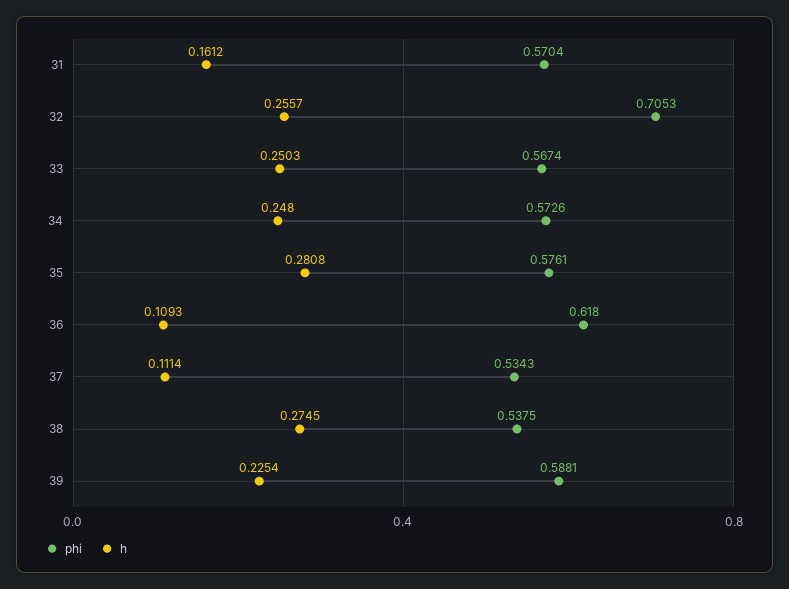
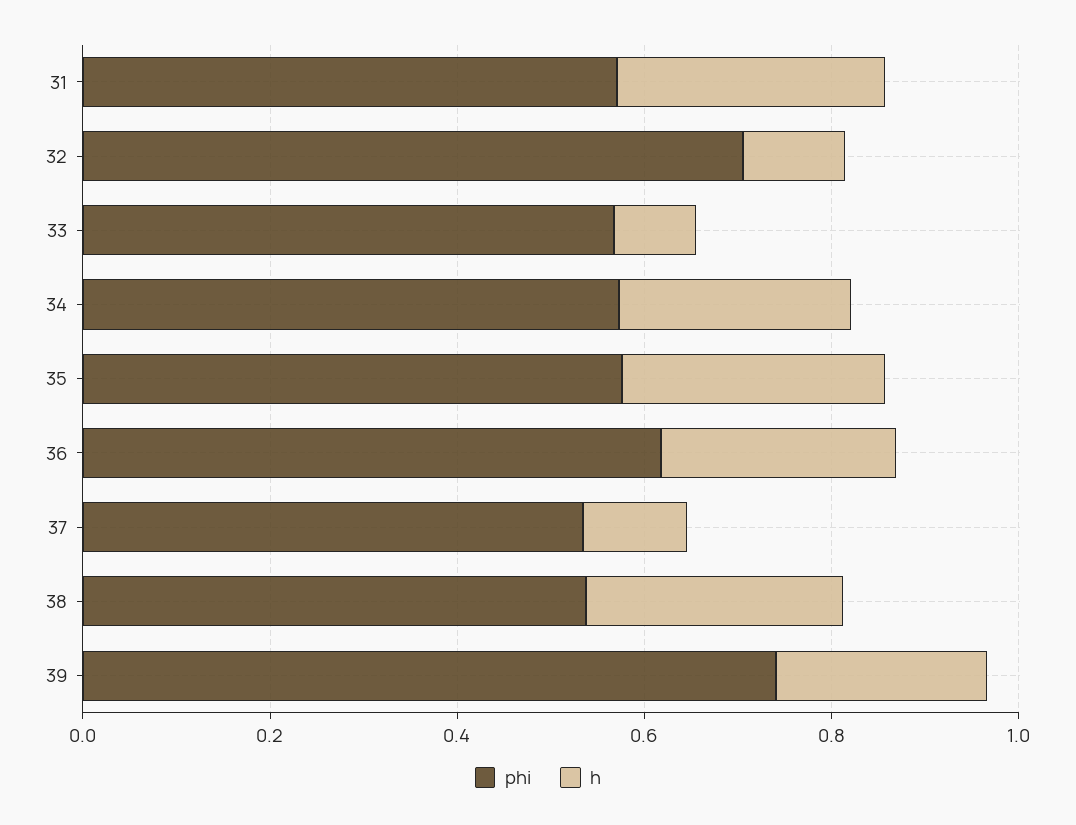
  {
    "phi": {
      "31": 0.5704,
      "32": 0.7053,
      "33": 0.5674,
      "34": 0.5726,
      "35": 0.5761,
      "36": 0.618,
      "37": 0.5343,
      "38": 0.5375,
-     "39": 0.5881
+     "39": 0.75
    },
    "h": {
-     "31": 0.1612,
+     "31": 0.3,
-     "32": 0.2557,
+     "32": 0.1,
-     "33": 0.2503,
+     "33": 0.1,
      "34": 0.248,
      "35": 0.2808,
-     "36": 0.1093,
+     "36": 0.25,
      "37": 0.1114,
      "38": 0.2745,
      "39": 0.2254
    }
  }

